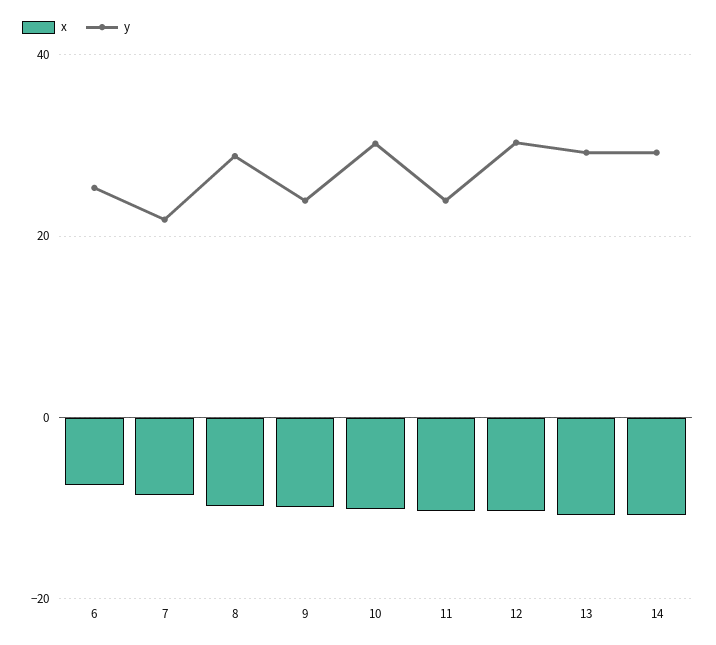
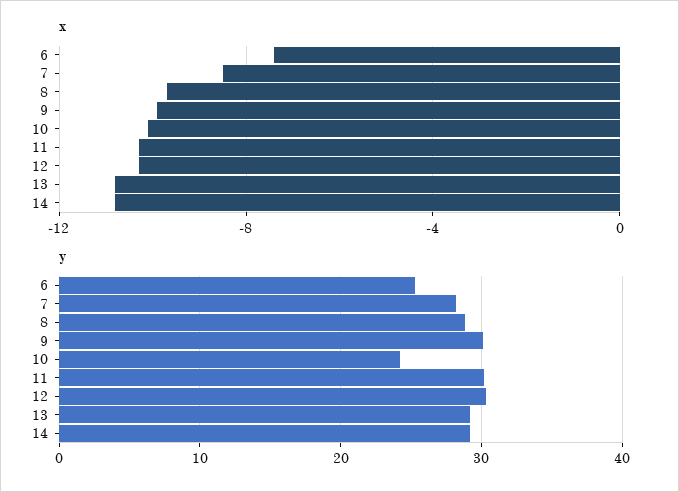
  {
    "x": {
      "6": -7.5,
      "7": -8.5,
      "8": -9.5,
      "9": -10,
      "10": -10,
      "11": -10.5,
      "12": -10.5,
      "13": -11,
      "14": -11
    },
    "y": {
      "6": 25,
-     "7": 22,
+     "7": 28,
      "8": 29,
-     "9": 24,
+     "9": 30,
-     "10": 30,
+     "10": 24,
-     "11": 24,
+     "11": 30,
      "12": 30,
      "13": 29,
      "14": 29
    }
  }

